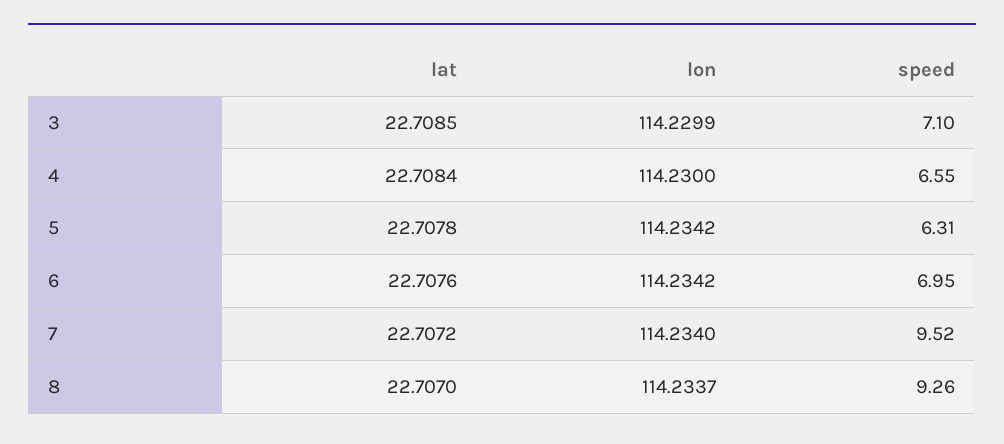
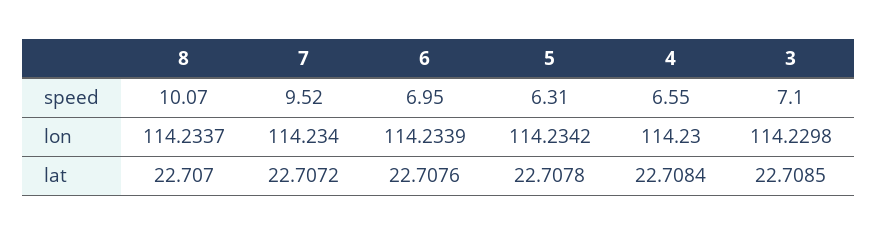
  {
    "lat": {
      "3": 22.7085,
      "4": 22.7084,
      "5": 22.7078,
      "6": 22.7076,
      "7": 22.7072,
      "8": 22.707
    },
    "lon": {
-     "3": 114.2299,
+     "3": 114.2298,
      "4": 114.23,
      "5": 114.2342,
-     "6": 114.2342,
+     "6": 114.2339,
      "7": 114.234,
      "8": 114.2337
    },
    "speed": {
      "3": 7.1,
      "4": 6.55,
      "5": 6.31,
      "6": 6.95,
      "7": 9.52,
-     "8": 9.26
+     "8": 10.07
    }
  }

